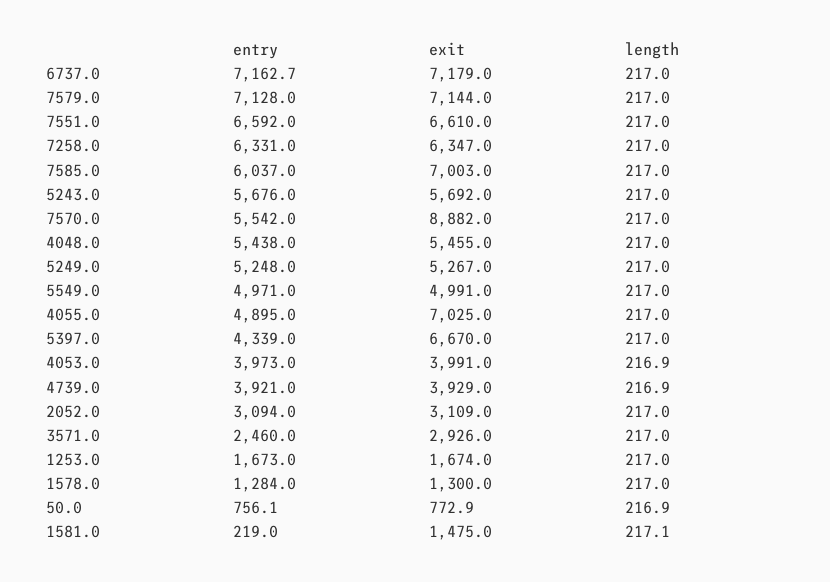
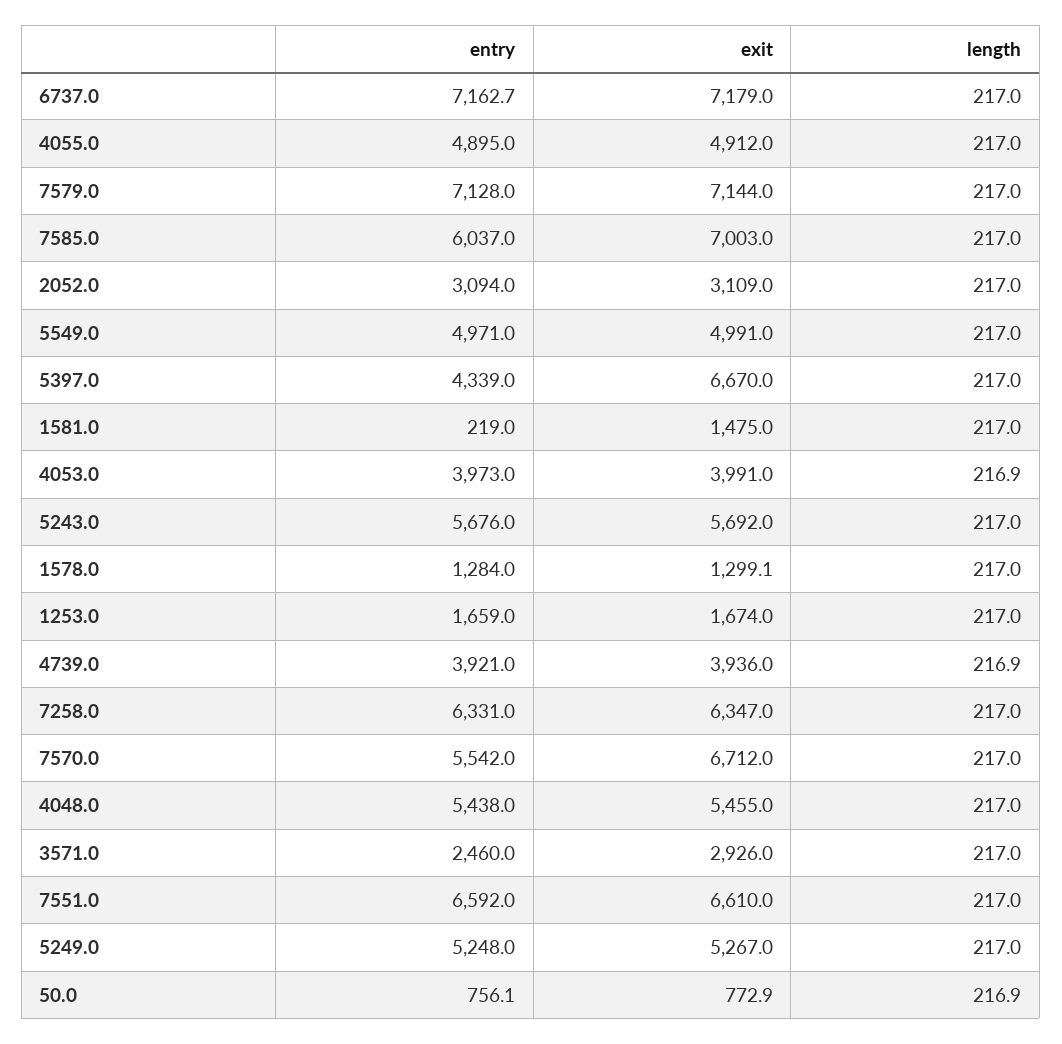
  {
    "entry": {
      "6737.0": 7162.7,
      "7579.0": 7128,
      "7551.0": 6592,
      "7258.0": 6331,
      "7585.0": 6037,
      "5243.0": 5676,
      "7570.0": 5542,
      "4048.0": 5438,
      "5249.0": 5248,
      "5549.0": 4971,
      "4055.0": 4895,
      "5397.0": 4339,
      "4053.0": 3973,
      "4739.0": 3921,
      "2052.0": 3094,
      "3571.0": 2460,
-     "1253.0": 1673,
+     "1253.0": 1659,
      "1578.0": 1284,
      "50.0": 756.1,
      "1581.0": 219
    },
    "exit": {
      "6737.0": 7179,
      "7579.0": 7144,
      "7551.0": 6610,
      "7258.0": 6347,
      "7585.0": 7003,
      "5243.0": 5692,
-     "7570.0": 8882,
+     "7570.0": 6712,
      "4048.0": 5455,
      "5249.0": 5267,
      "5549.0": 4991,
-     "4055.0": 7025,
+     "4055.0": 4912,
      "5397.0": 6670,
      "4053.0": 3991,
-     "4739.0": 3929,
+     "4739.0": 3936,
      "2052.0": 3109,
      "3571.0": 2926,
      "1253.0": 1674,
-     "1578.0": 1300,
+     "1578.0": 1299.1,
      "50.0": 772.9,
      "1581.0": 1475
    },
    "length": {
      "6737.0": 217,
      "7579.0": 217,
      "7551.0": 217,
      "7258.0": 217,
      "7585.0": 217,
      "5243.0": 217,
      "7570.0": 217,
      "4048.0": 217,
      "5249.0": 217,
      "5549.0": 217,
      "4055.0": 217,
      "5397.0": 217,
      "4053.0": 216.9,
      "4739.0": 216.9,
      "2052.0": 217,
      "3571.0": 217,
      "1253.0": 217,
      "1578.0": 217,
      "50.0": 216.9,
-     "1581.0": 217.1
+     "1581.0": 217
    }
  }

